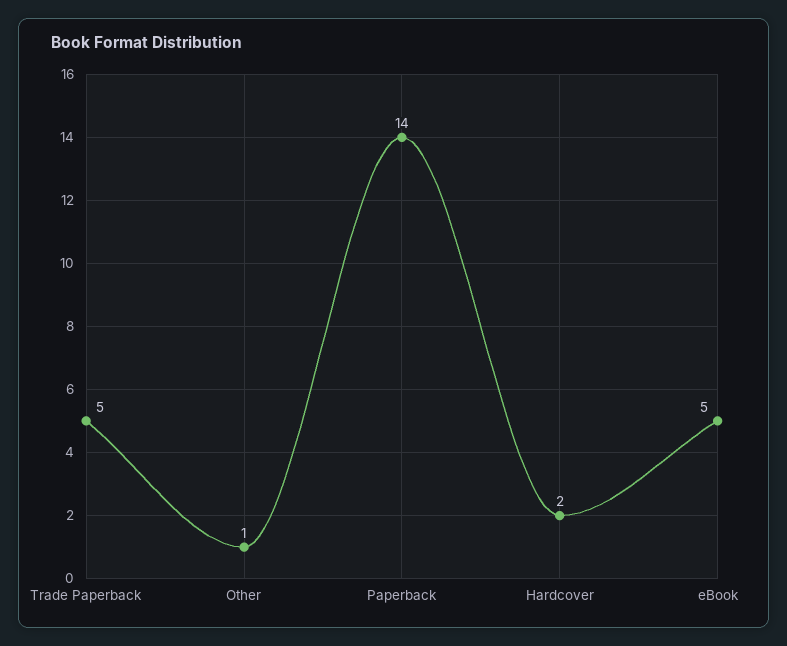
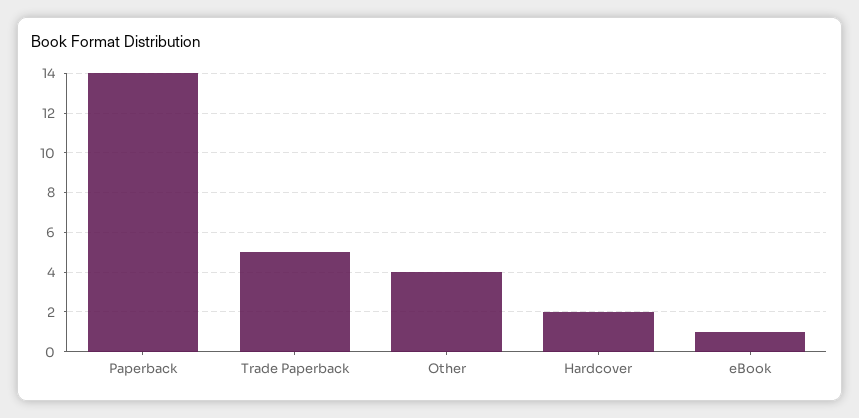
  {
    "Trade Paperback": 5,
-   "Other": 1,
+   "Other": 4,
    "Paperback": 14,
    "Hardcover": 2,
-   "eBook": 5
+   "eBook": 1
  }

